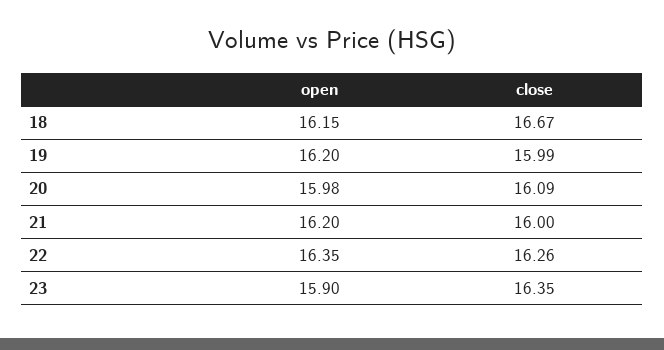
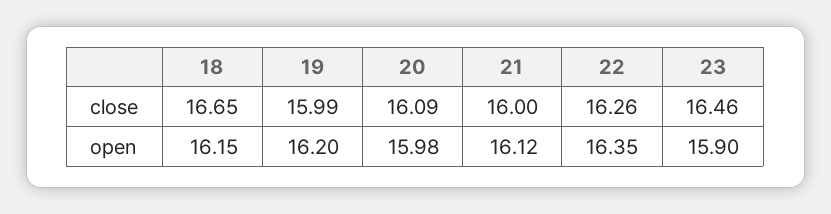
  {
    "open": {
      "18": 16.15,
      "19": 16.2,
      "20": 15.98,
-     "21": 16.2,
+     "21": 16.12,
      "22": 16.35,
      "23": 15.9
    },
    "close": {
-     "18": 16.67,
+     "18": 16.65,
      "19": 15.99,
      "20": 16.09,
      "21": 16,
      "22": 16.26,
-     "23": 16.35
+     "23": 16.46
    }
  }

